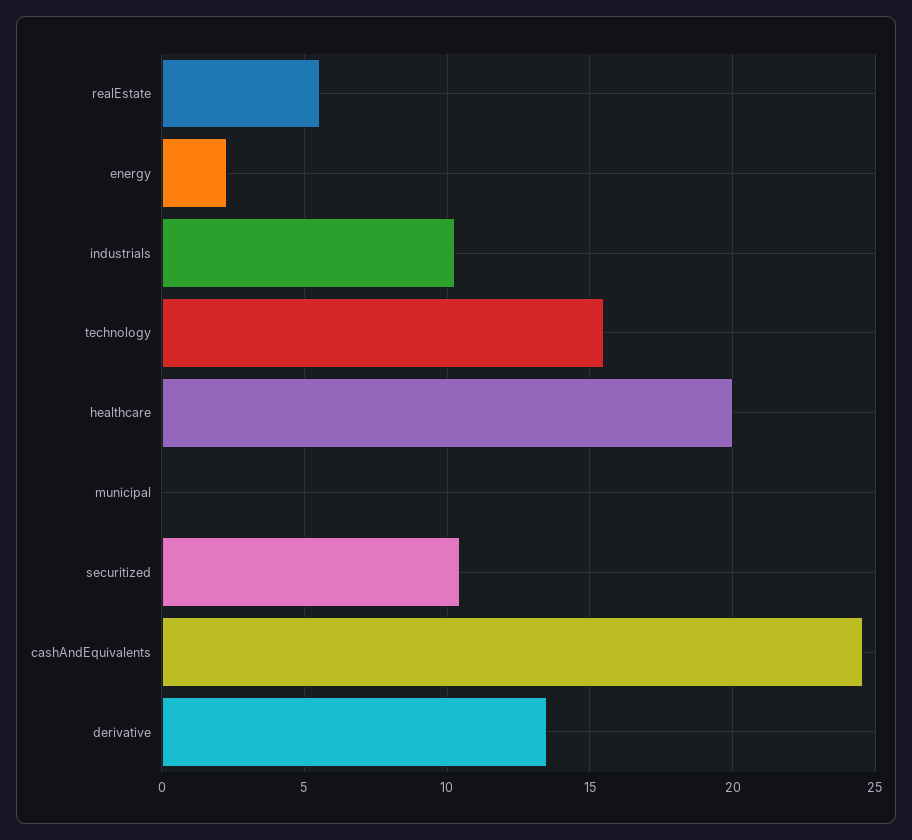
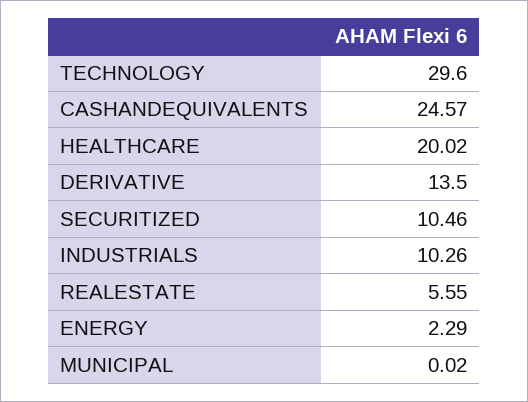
  {
    "realEstate": 5.55,
    "energy": 2.29,
    "industrials": 10.26,
-   "technology": 15.5,
+   "technology": 29.6,
    "healthcare": 20.02,
    "municipal": 0.02,
    "securitized": 10.46,
    "cashAndEquivalents": 24.57,
    "derivative": 13.5
  }

